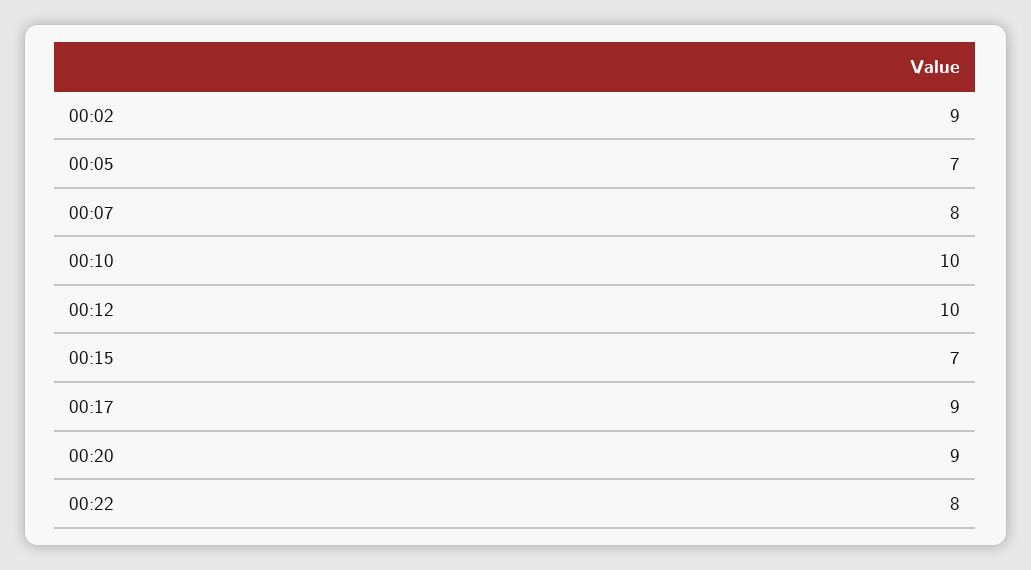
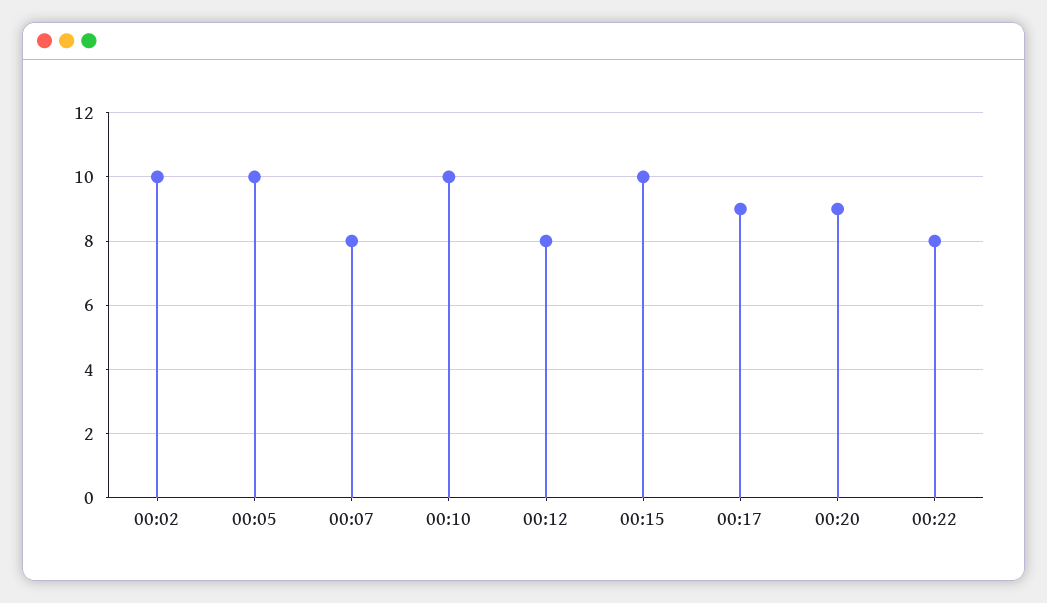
  {
-   "00:02": 9,
+   "00:02": 10,
-   "00:05": 7,
+   "00:05": 10,
    "00:07": 8,
    "00:10": 10,
-   "00:12": 10,
+   "00:12": 8,
-   "00:15": 7,
+   "00:15": 10,
    "00:17": 9,
    "00:20": 9,
    "00:22": 8
  }

